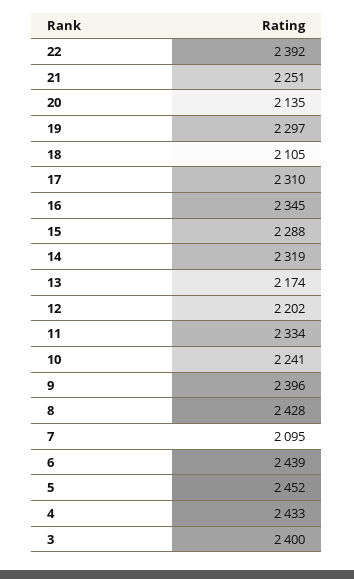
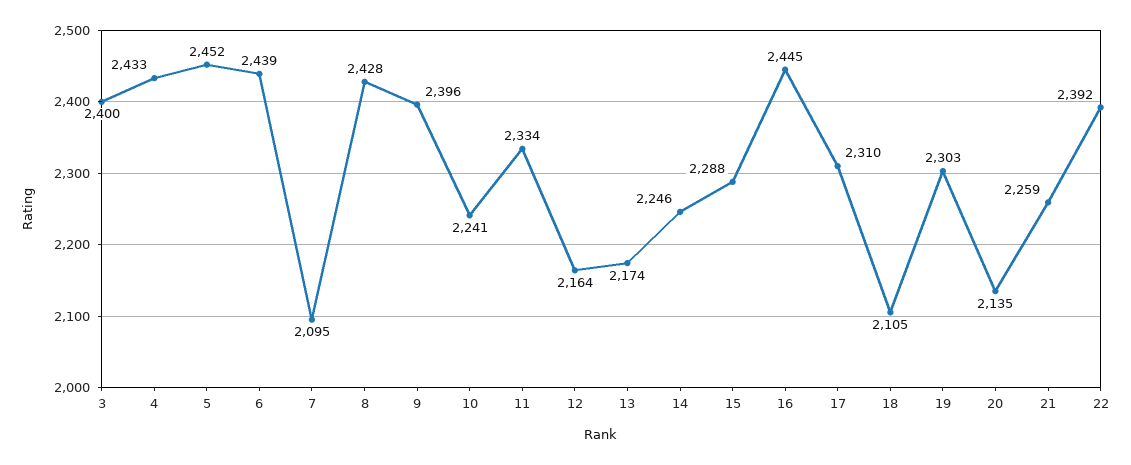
  {
    "22": 2392,
-   "21": 2251,
+   "21": 2259,
    "20": 2135,
-   "19": 2297,
+   "19": 2303,
    "18": 2105,
    "17": 2310,
-   "16": 2345,
+   "16": 2445,
    "15": 2288,
-   "14": 2319,
+   "14": 2246,
    "13": 2174,
-   "12": 2202,
+   "12": 2164,
    "11": 2334,
    "10": 2241,
    "9": 2396,
    "8": 2428,
    "7": 2095,
    "6": 2439,
    "5": 2452,
    "4": 2433,
    "3": 2400
  }

